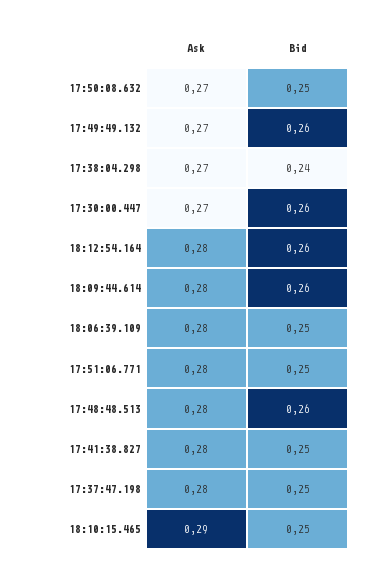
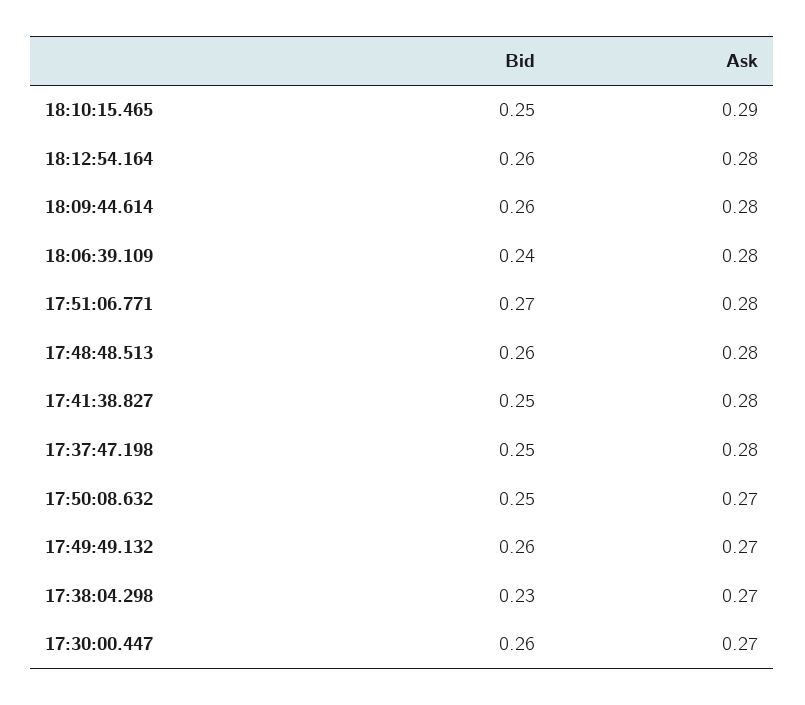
  {
    "Ask": {
      "17:50:08.632": 0.27,
      "17:49:49.132": 0.27,
      "17:38:04.298": 0.27,
      "17:30:00.447": 0.27,
      "18:12:54.164": 0.28,
      "18:09:44.614": 0.28,
      "18:06:39.109": 0.28,
      "17:51:06.771": 0.28,
      "17:48:48.513": 0.28,
      "17:41:38.827": 0.28,
      "17:37:47.198": 0.28,
      "18:10:15.465": 0.29
    },
    "Bid": {
      "17:50:08.632": 0.25,
      "17:49:49.132": 0.26,
-     "17:38:04.298": 0.24,
+     "17:38:04.298": 0.23,
      "17:30:00.447": 0.26,
      "18:12:54.164": 0.26,
      "18:09:44.614": 0.26,
-     "18:06:39.109": 0.25,
+     "18:06:39.109": 0.24,
-     "17:51:06.771": 0.25,
+     "17:51:06.771": 0.27,
      "17:48:48.513": 0.26,
      "17:41:38.827": 0.25,
      "17:37:47.198": 0.25,
      "18:10:15.465": 0.25
    }
  }

